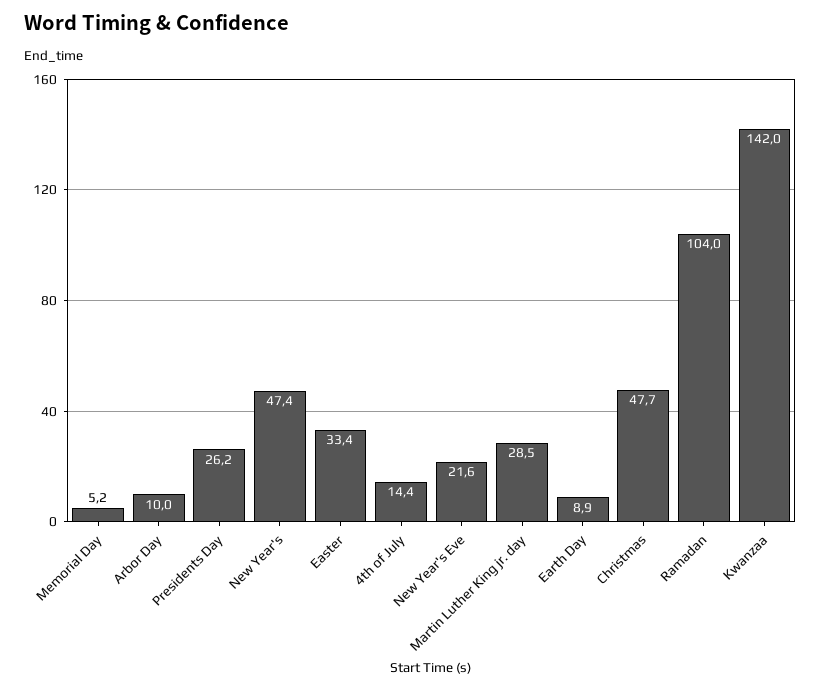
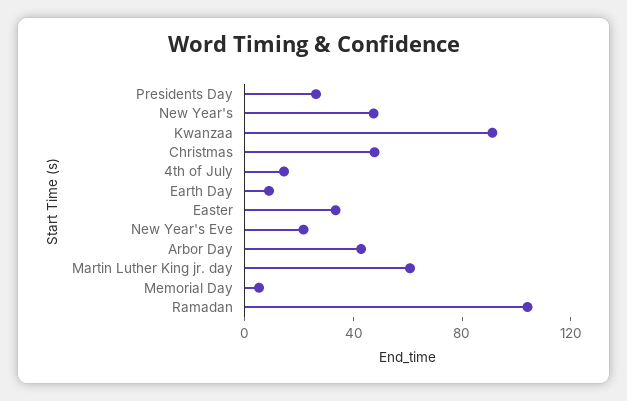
  {
    "Memorial Day": 5.2,
-   "Arbor Day": 10,
+   "Arbor Day": 40,
    "Presidents Day": 26.2,
    "New Year's": 47.4,
    "Easter": 33.4,
    "4th of July": 14.4,
    "New Year's Eve": 21.6,
-   "Martin Luther King jr. day": 28.5,
+   "Martin Luther King jr. day": 60,
    "Earth Day": 8.9,
    "Christmas": 47.7,
    "Ramadan": 104,
-   "Kwanzaa": 142
+   "Kwanzaa": 90
  }

